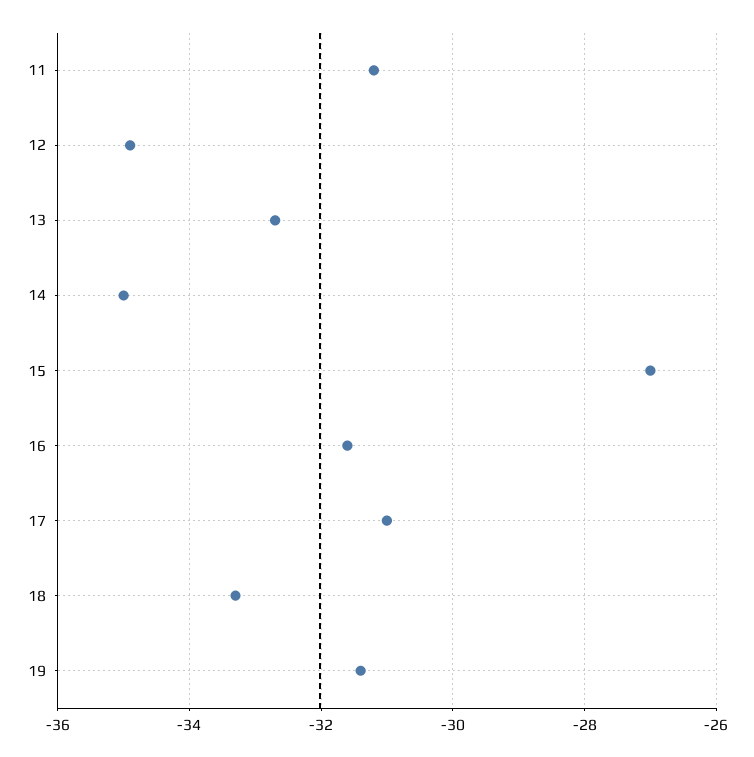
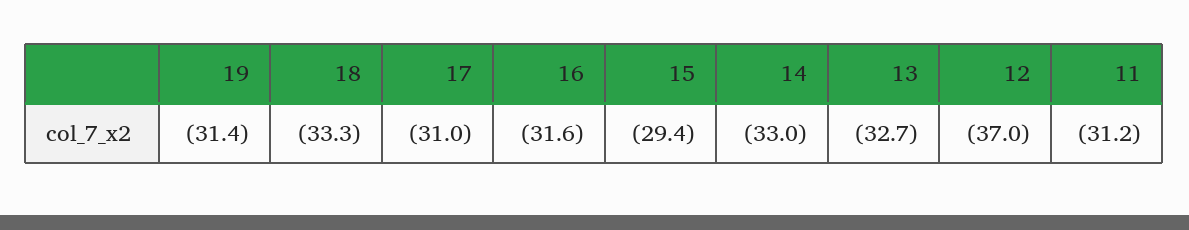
  {
    "11": -31.2,
-   "12": -35,
+   "12": -37,
    "13": -32.7,
-   "14": -35,
+   "14": -33,
-   "15": -27,
+   "15": -29.4,
    "16": -31.6,
    "17": -31,
    "18": -33.3,
    "19": -31.4
  }

